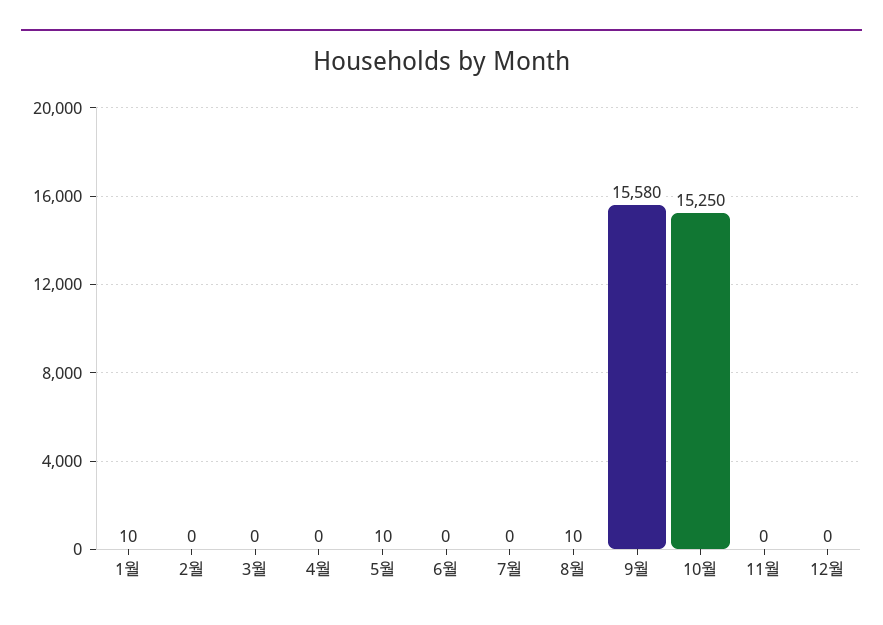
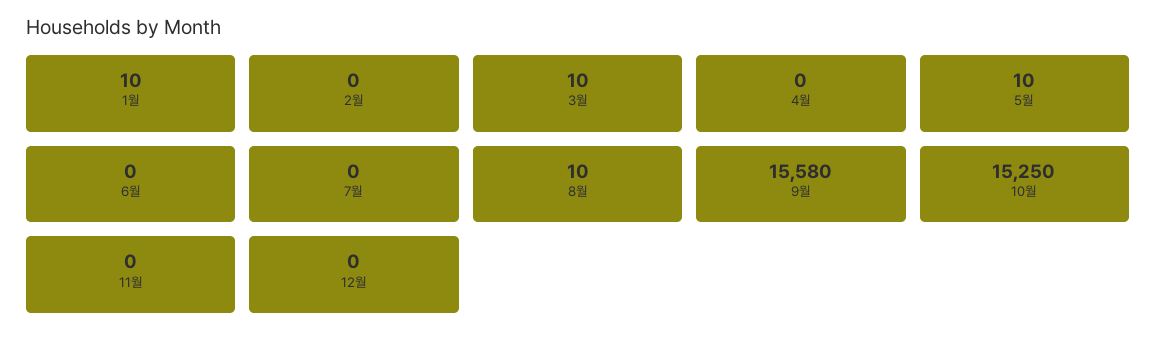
  {
    "1월": 10,
    "2월": 0,
-   "3월": 0,
+   "3월": 10,
    "4월": 0,
    "5월": 10,
    "6월": 0,
    "7월": 0,
    "8월": 10,
    "9월": 15580,
    "10월": 15250,
    "11월": 0,
    "12월": 0
  }

